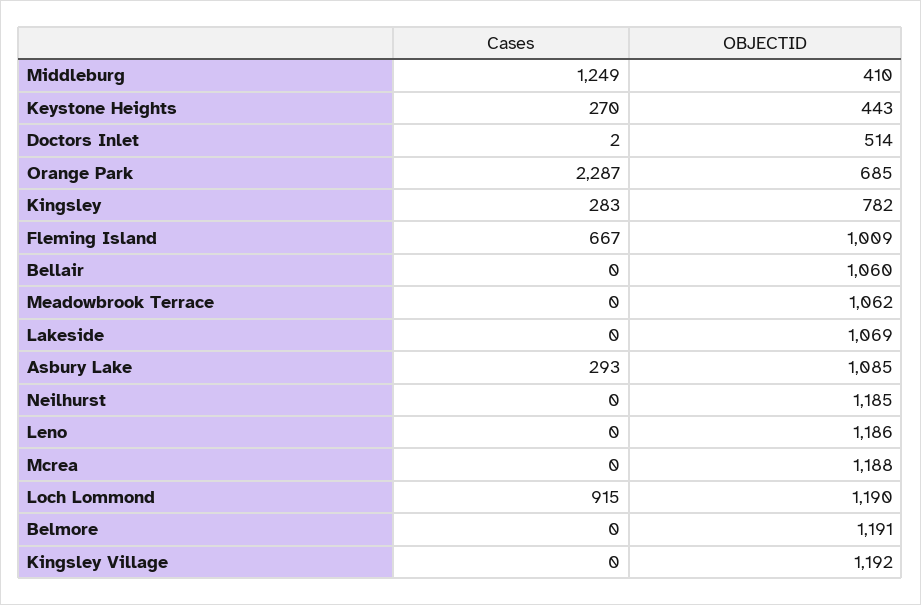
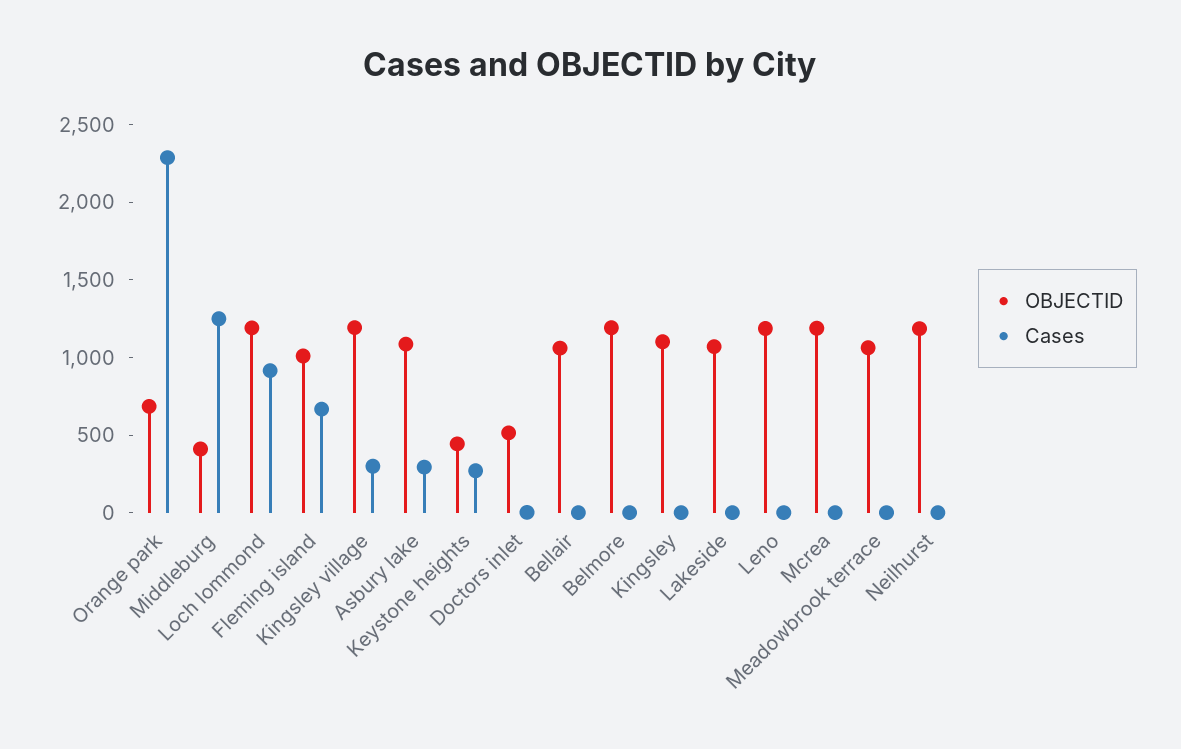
  {
    "Cases": {
      "Middleburg": 1249,
      "Keystone Heights": 270,
      "Doctors Inlet": 2,
      "Orange Park": 2287,
-     "Kingsley": 283,
+     "Kingsley": 0,
      "Fleming Island": 667,
      "Bellair": 0,
      "Meadowbrook Terrace": 0,
      "Lakeside": 0,
      "Asbury Lake": 293,
      "Neilhurst": 0,
      "Leno": 0,
      "Mcrea": 0,
      "Loch Lommond": 915,
      "Belmore": 0,
-     "Kingsley Village": 0
+     "Kingsley Village": 300
    },
    "OBJECTID": {
      "Middleburg": 410,
      "Keystone Heights": 443,
      "Doctors Inlet": 514,
      "Orange Park": 685,
-     "Kingsley": 782,
+     "Kingsley": 1100,
      "Fleming Island": 1009,
      "Bellair": 1060,
      "Meadowbrook Terrace": 1062,
      "Lakeside": 1069,
      "Asbury Lake": 1085,
      "Neilhurst": 1185,
      "Leno": 1186,
      "Mcrea": 1188,
      "Loch Lommond": 1190,
      "Belmore": 1191,
      "Kingsley Village": 1192
    }
  }

